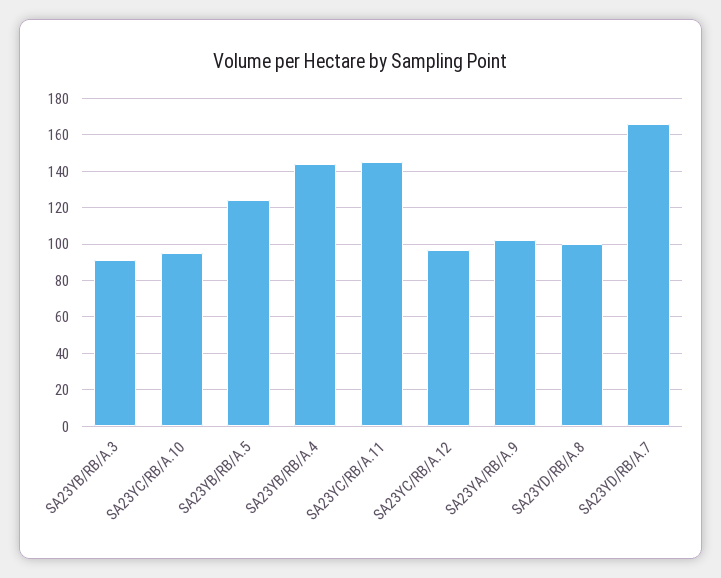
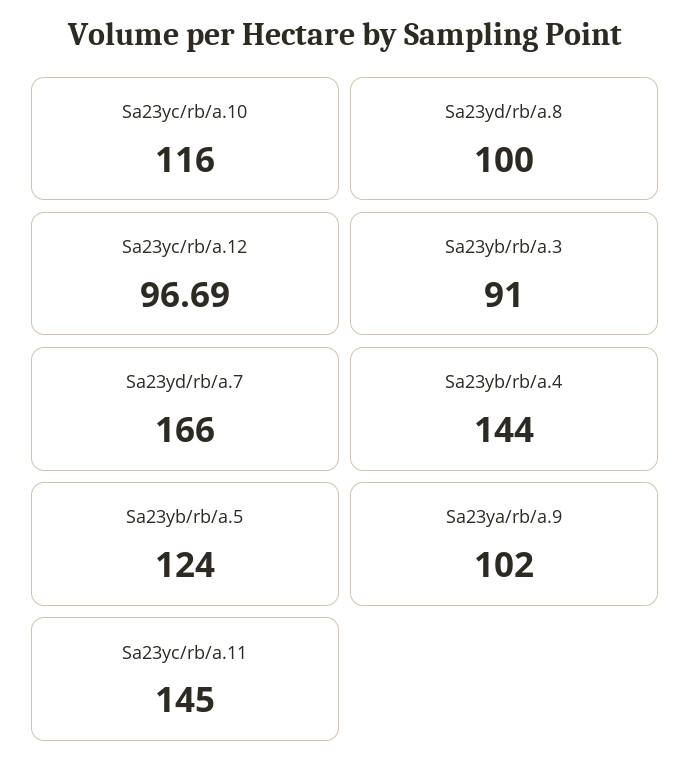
  {
    "SA23YB/RB/A.3": 91,
-   "SA23YC/RB/A.10": 95,
+   "SA23YC/RB/A.10": 116,
    "SA23YB/RB/A.5": 124,
    "SA23YB/RB/A.4": 144,
    "SA23YC/RB/A.11": 145,
    "SA23YC/RB/A.12": 96.69,
    "SA23YA/RB/A.9": 102,
    "SA23YD/RB/A.8": 100,
    "SA23YD/RB/A.7": 166
  }

